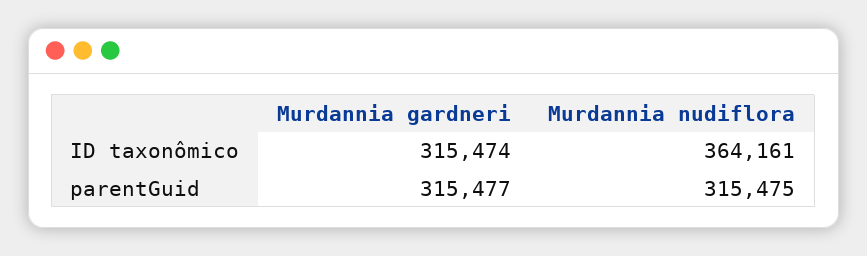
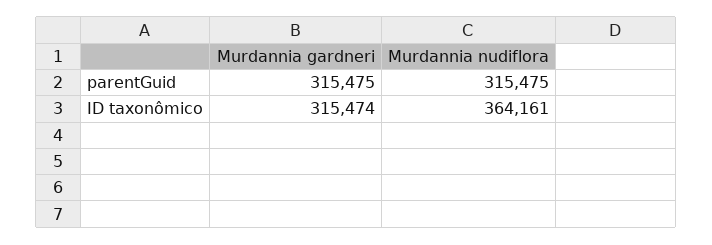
  {
    "Murdannia gardneri": {
      "ID taxonômico": 315474,
-     "parentGuid": 315477
+     "parentGuid": 315475
    },
    "Murdannia nudiflora": {
      "ID taxonômico": 364161,
      "parentGuid": 315475
    }
  }

